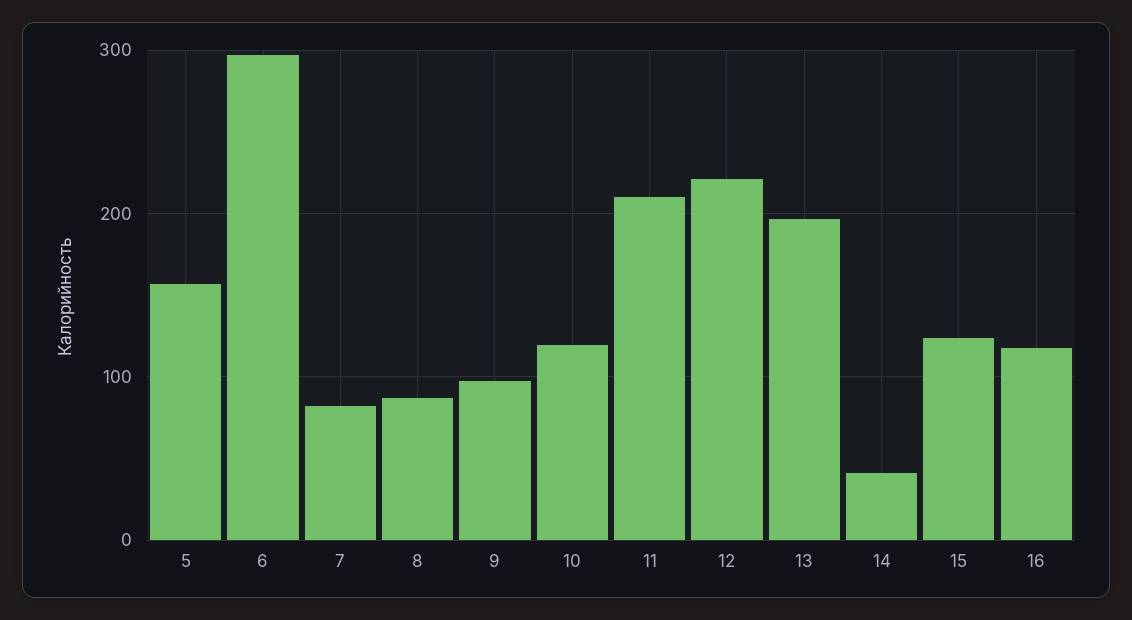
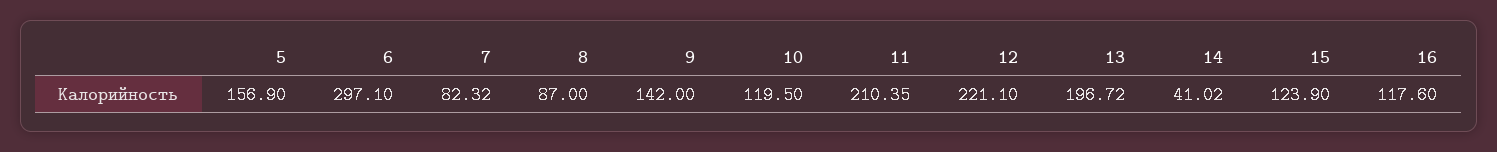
  {
    "5": 156.9,
    "6": 297.1,
    "7": 82.32,
    "8": 87,
-   "9": 100,
+   "9": 142,
    "10": 119.5,
    "11": 210.35,
    "12": 221.1,
    "13": 196.72,
    "14": 41.02,
    "15": 123.9,
    "16": 117.6
  }

